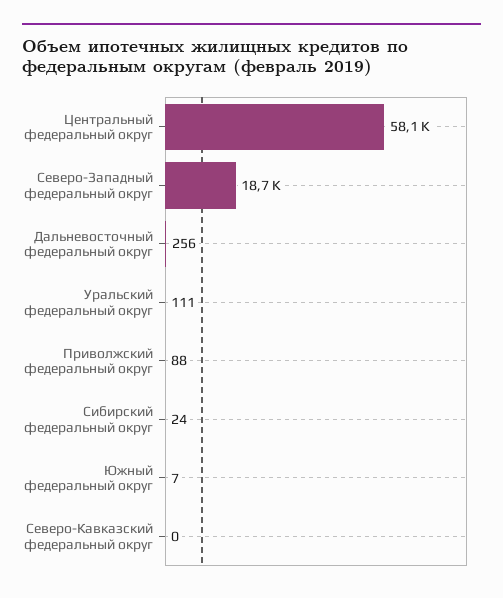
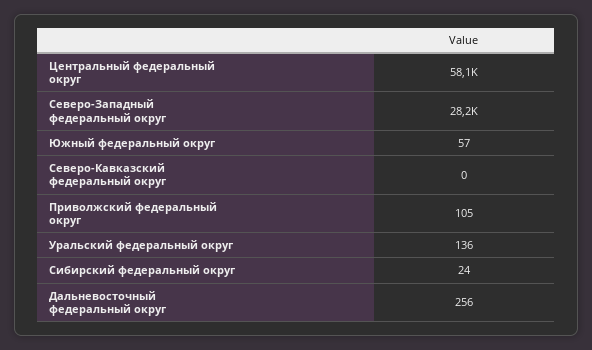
  {
    "Центральный федеральный округ": 58100,
-   "Северо-Западный федеральный округ": 18700,
+   "Северо-Западный федеральный округ": 28200,
    "Дальневосточный федеральный округ": 256,
-   "Уральский федеральный округ": 111,
+   "Уральский федеральный округ": 136,
-   "Приволжский федеральный округ": 88,
+   "Приволжский федеральный округ": 105,
    "Сибирский федеральный округ": 24,
-   "Южный федеральный округ": 7,
+   "Южный федеральный округ": 57,
    "Северо-Кавказский федеральный округ": 0
  }

